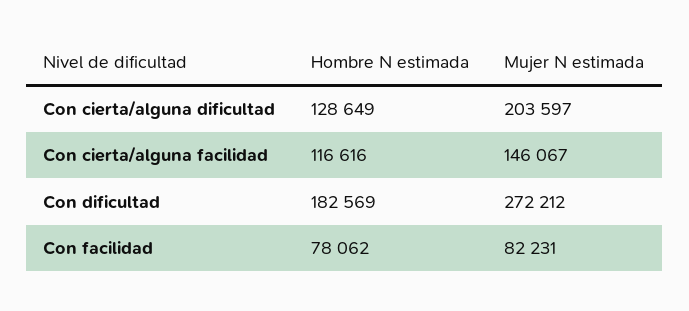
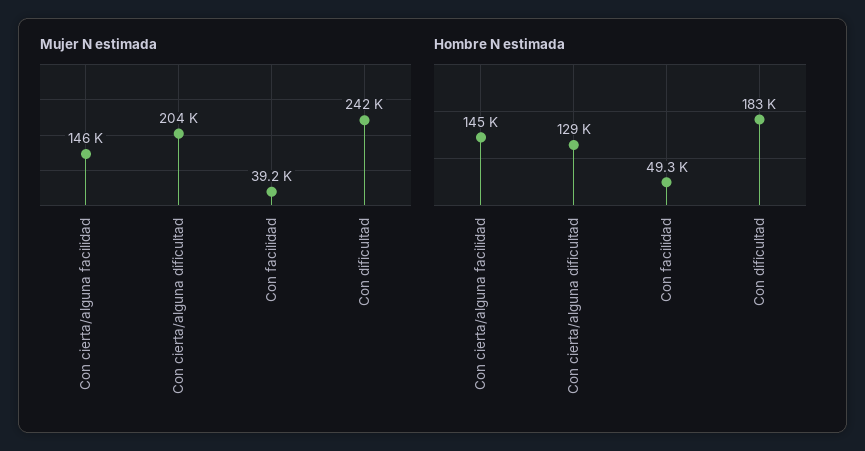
  {
    "Hombre N estimada": {
      "Con cierta/alguna dificultad": 128649,
-     "Con cierta/alguna facilidad": 116616,
+     "Con cierta/alguna facilidad": 145000,
      "Con dificultad": 182569,
-     "Con facilidad": 78062
+     "Con facilidad": 49300
    },
    "Mujer N estimada": {
      "Con cierta/alguna dificultad": 203597,
      "Con cierta/alguna facilidad": 146067,
-     "Con dificultad": 272212,
+     "Con dificultad": 242000,
-     "Con facilidad": 82231
+     "Con facilidad": 39200
    }
  }

